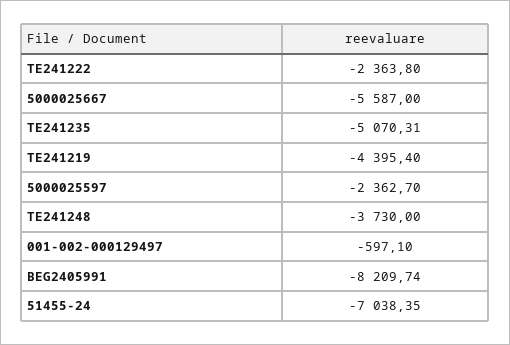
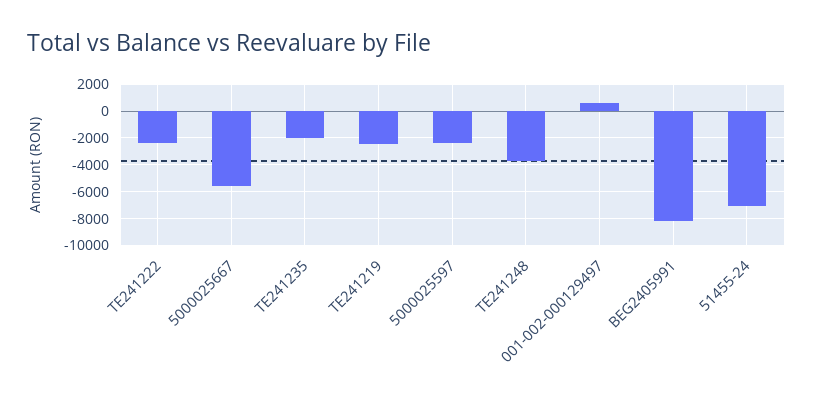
  {
    "TE241222": -2363.8,
    "5000025667": -5587,
-   "TE241235": -5070.31,
+   "TE241235": -2000,
-   "TE241219": -4395.4,
+   "TE241219": -2500,
    "5000025597": -2362.7,
    "TE241248": -3730,
-   "001-002-000129497": -597.1,
+   "001-002-000129497": 500,
    "BEG2405991": -8209.74,
    "51455-24": -7038.35
  }

